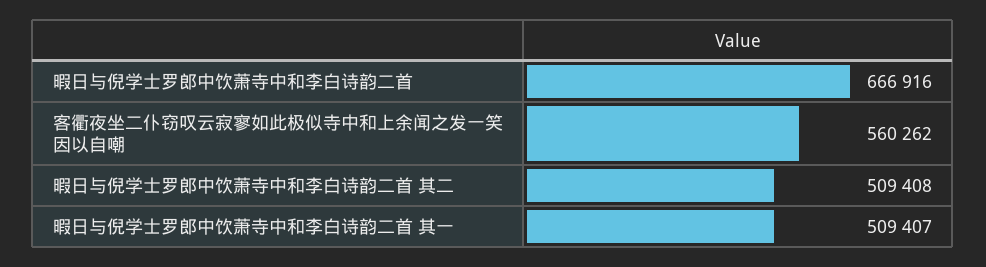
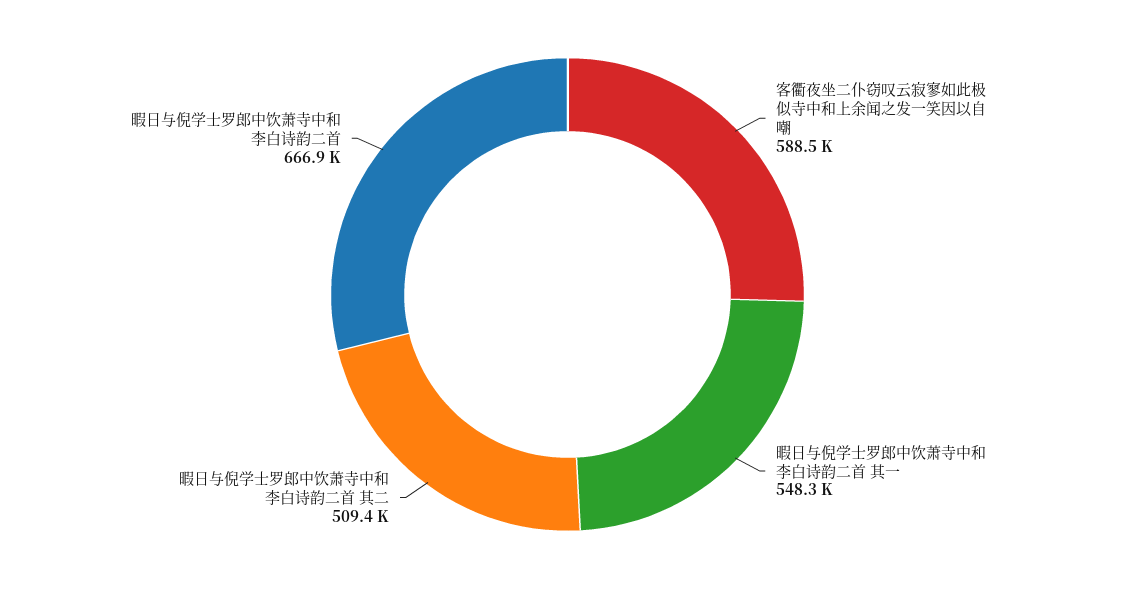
  {
    "暇日与倪学士罗郎中饮萧寺中和李白诗韵二首": 666916,
-   "客衢夜坐二仆窃叹云寂寥如此极似寺中和上余闻之发一笑因以自嘲": 560262,
+   "客衢夜坐二仆窃叹云寂寥如此极似寺中和上余闻之发一笑因以自嘲": 588500,
    "暇日与倪学士罗郎中饮萧寺中和李白诗韵二首 其二": 509408,
-   "暇日与倪学士罗郎中饮萧寺中和李白诗韵二首 其一": 509407
+   "暇日与倪学士罗郎中饮萧寺中和李白诗韵二首 其一": 548300
  }

